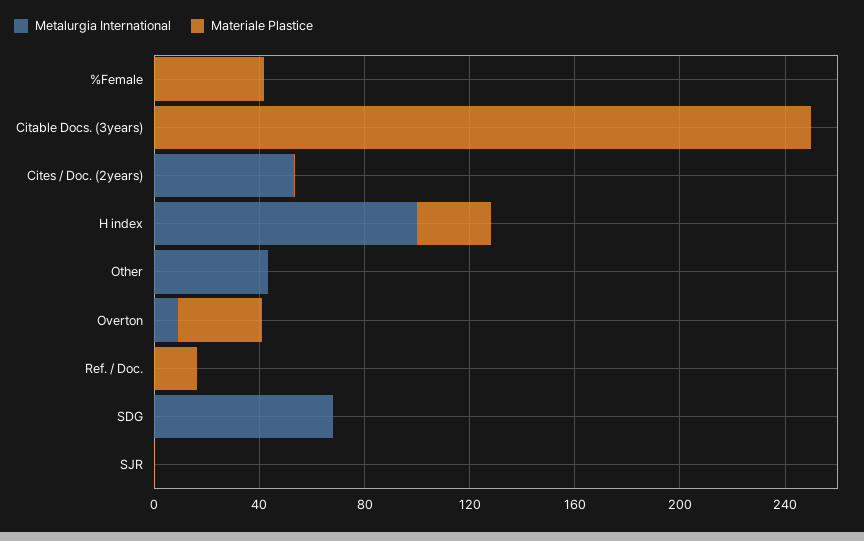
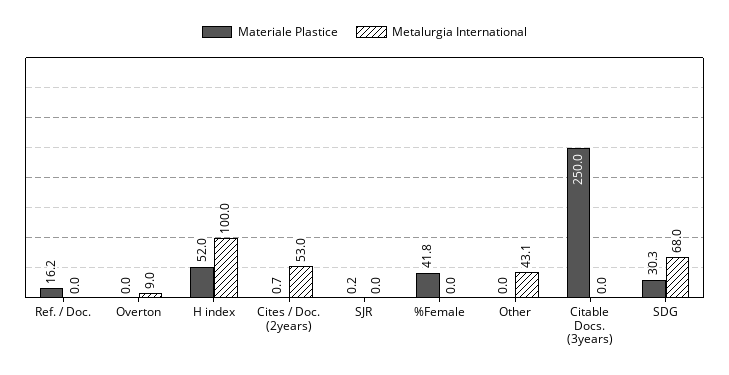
  {
    "Metalurgia International": {
      "%Female": 0,
      "Citable Docs. (3years)": 0,
      "Cites / Doc. (2years)": 53,
      "H index": 100,
      "Other": 43.1,
      "Overton": 9,
      "Ref. / Doc.": 0,
      "SDG": 68,
      "SJR": 0
    },
    "Materiale Plastice": {
      "%Female": 41.8,
      "Citable Docs. (3years)": 250,
      "Cites / Doc. (2years)": 0.7,
-     "H index": 30,
+     "H index": 52,
      "Other": 0,
-     "Overton": 30,
+     "Overton": 0,
      "Ref. / Doc.": 16.2,
-     "SDG": 0,
+     "SDG": 30.3,
      "SJR": 0.2
    }
  }

